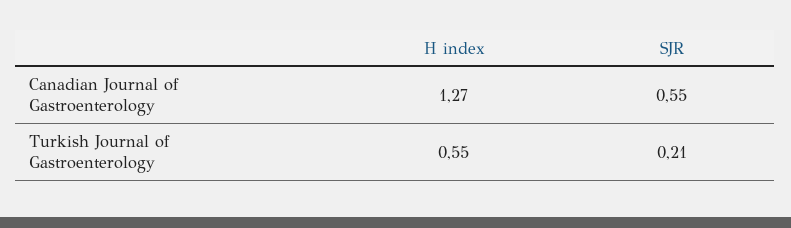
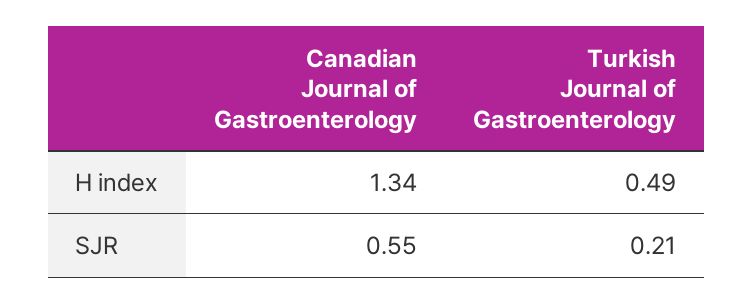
  {
    "H index": {
-     "Canadian Journal of Gastroenterology": 1.27,
+     "Canadian Journal of Gastroenterology": 1.34,
-     "Turkish Journal of Gastroenterology": 0.55
+     "Turkish Journal of Gastroenterology": 0.49
    },
    "SJR": {
      "Canadian Journal of Gastroenterology": 0.55,
      "Turkish Journal of Gastroenterology": 0.21
    }
  }

